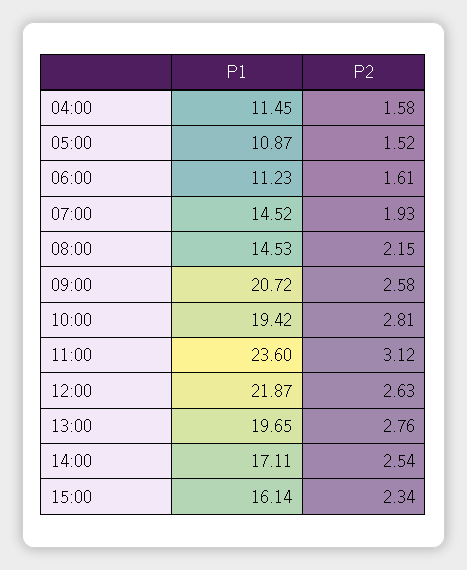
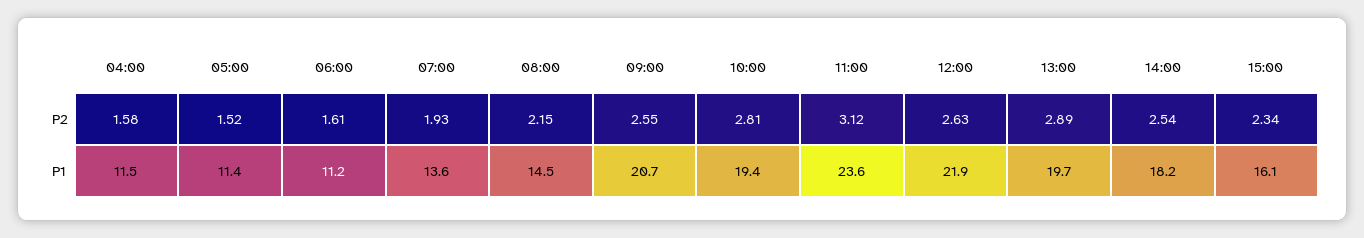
  {
    "P1": {
      "04:00": 11.45,
-     "05:00": 10.87,
+     "05:00": 11.4,
      "06:00": 11.23,
-     "07:00": 14.52,
+     "07:00": 13.6,
      "08:00": 14.53,
      "09:00": 20.72,
      "10:00": 19.42,
      "11:00": 23.6,
      "12:00": 21.87,
      "13:00": 19.65,
-     "14:00": 17.11,
+     "14:00": 18.2,
      "15:00": 16.14
    },
    "P2": {
      "04:00": 1.58,
      "05:00": 1.52,
      "06:00": 1.61,
      "07:00": 1.93,
      "08:00": 2.15,
-     "09:00": 2.58,
+     "09:00": 2.55,
      "10:00": 2.81,
      "11:00": 3.12,
      "12:00": 2.63,
-     "13:00": 2.76,
+     "13:00": 2.89,
      "14:00": 2.54,
      "15:00": 2.34
    }
  }

